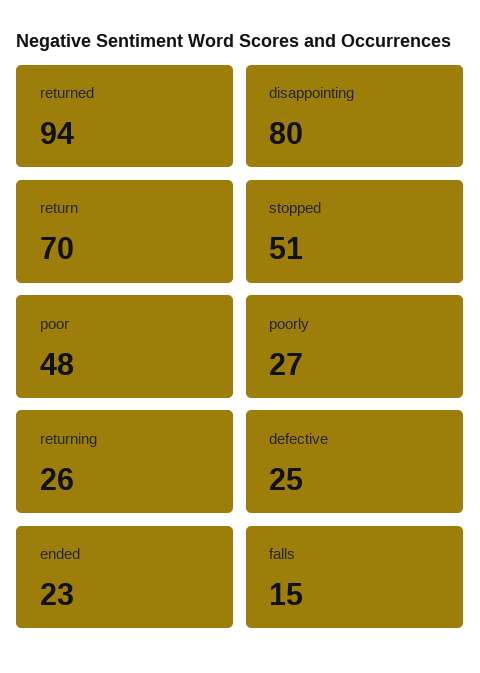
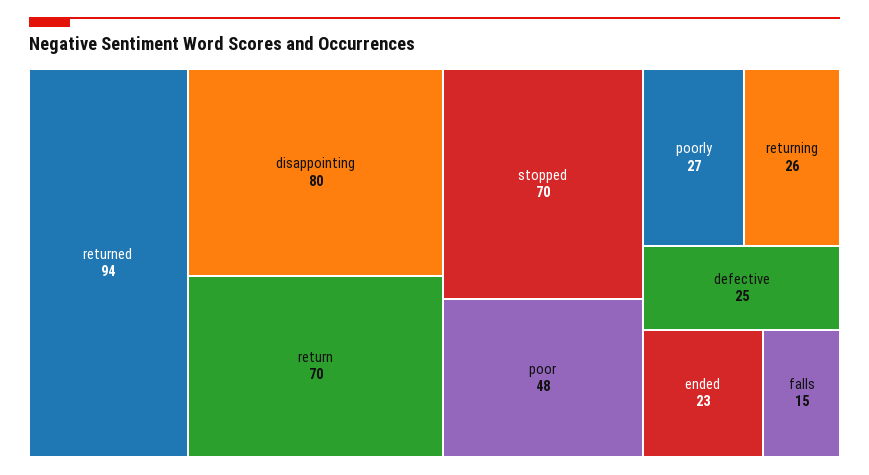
  {
    "returned": 94,
    "disappointing": 80,
    "return": 70,
-   "stopped": 51,
+   "stopped": 70,
    "poor": 48,
    "poorly": 27,
    "returning": 26,
    "defective": 25,
    "ended": 23,
    "falls": 15
  }

